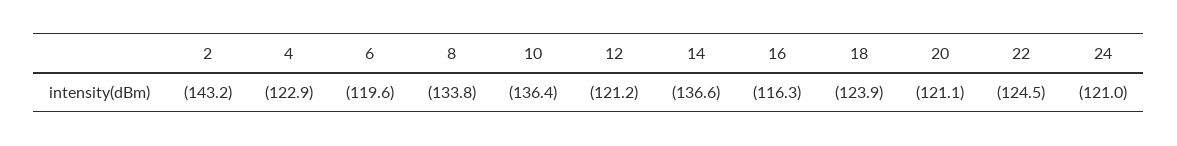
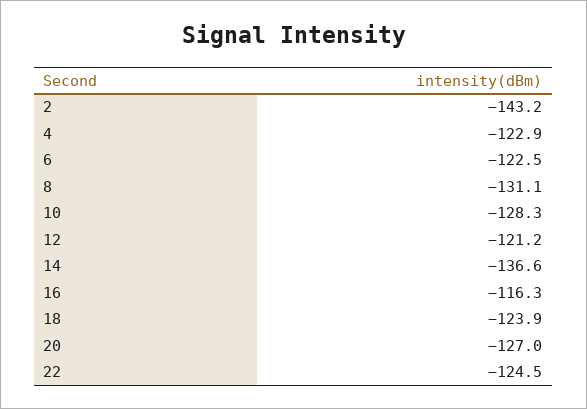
  {
    "2": -143.2,
    "4": -122.9,
-   "6": -119.6,
+   "6": -122.5,
-   "8": -133.8,
+   "8": -131.1,
-   "10": -136.4,
+   "10": -128.3,
    "12": -121.2,
    "14": -136.6,
    "16": -116.3,
    "18": -123.9,
-   "20": -121.1,
+   "20": -127,
-   "22": -124.5,
+   "22": -124.5
-   "24": -121
  }

